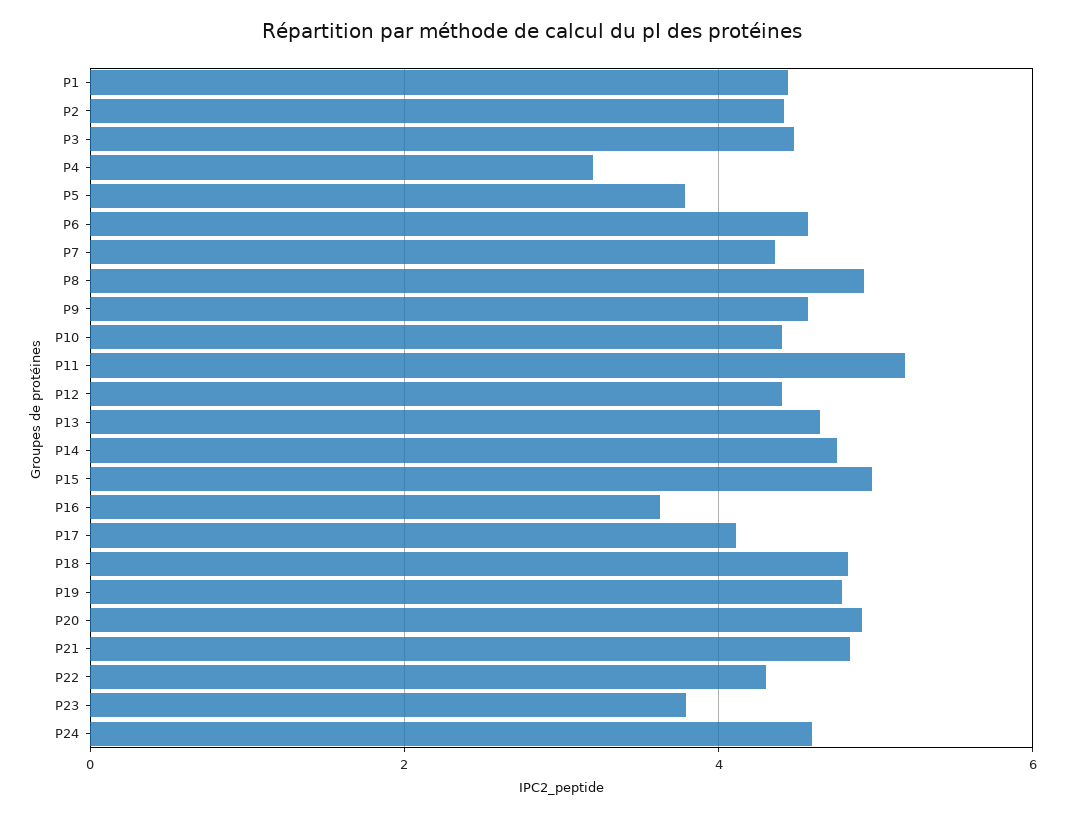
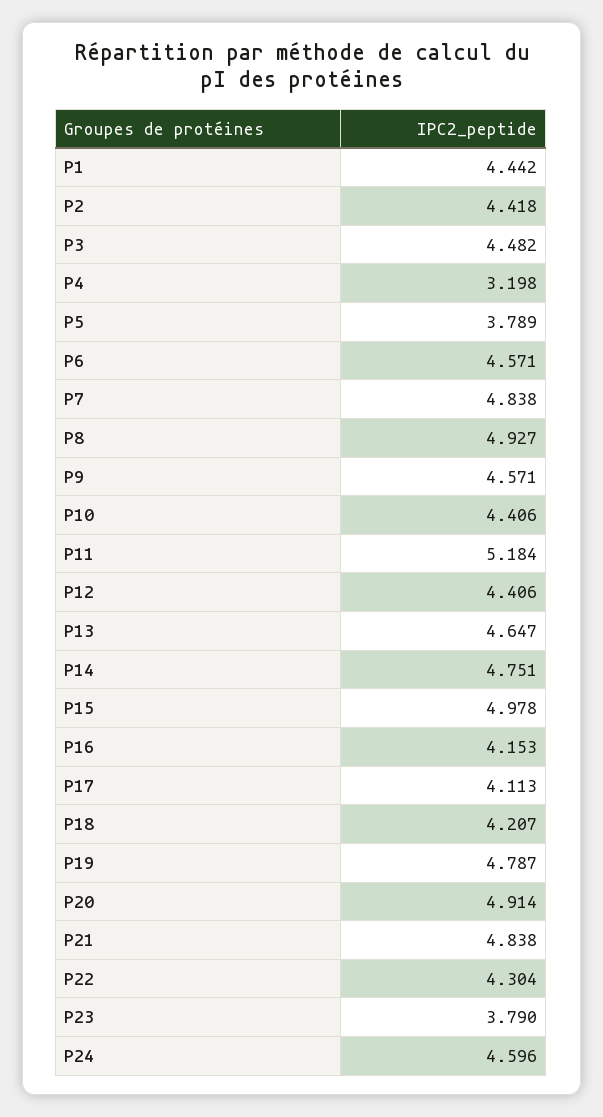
  {
    "P1": 4.442,
    "P2": 4.418,
    "P3": 4.482,
    "P4": 3.198,
    "P5": 3.789,
    "P6": 4.571,
-   "P7": 4.4,
+   "P7": 4.838,
    "P8": 4.927,
    "P9": 4.571,
    "P10": 4.406,
    "P11": 5.184,
    "P12": 4.406,
    "P13": 4.647,
    "P14": 4.751,
    "P15": 4.978,
-   "P16": 3.6,
+   "P16": 4.153,
    "P17": 4.113,
-   "P18": 4.8,
+   "P18": 4.207,
    "P19": 4.787,
    "P20": 4.914,
    "P21": 4.838,
    "P22": 4.304,
    "P23": 3.79,
    "P24": 4.596
  }

